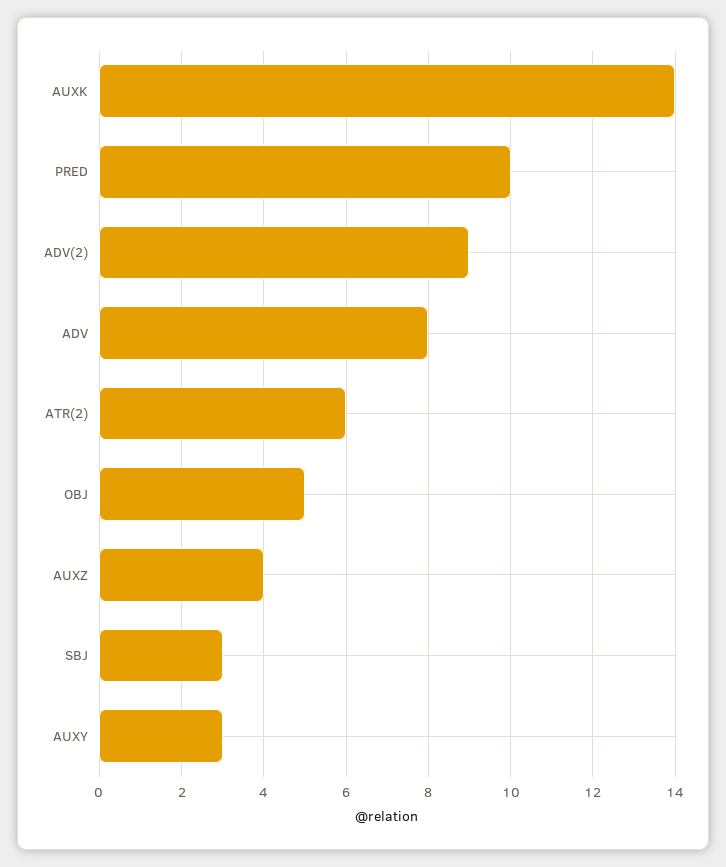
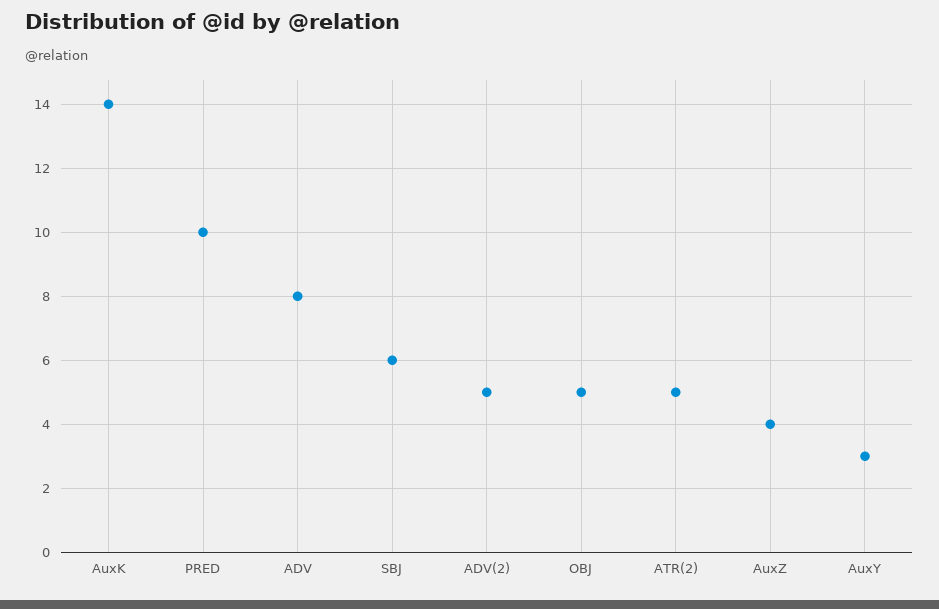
  {
    "AUXK": 14,
    "PRED": 10,
-   "ADV(2)": 9,
+   "ADV(2)": 5,
    "ADV": 8,
-   "ATR(2)": 6,
+   "ATR(2)": 5,
    "OBJ": 5,
    "AUXZ": 4,
-   "SBJ": 3,
+   "SBJ": 6,
    "AUXY": 3
  }

